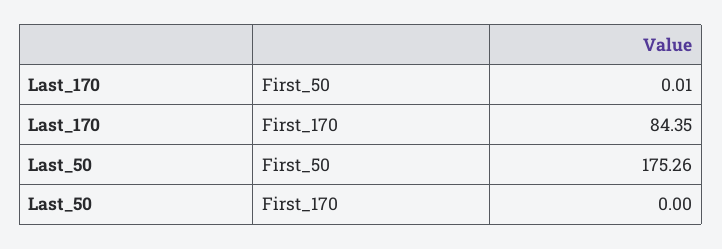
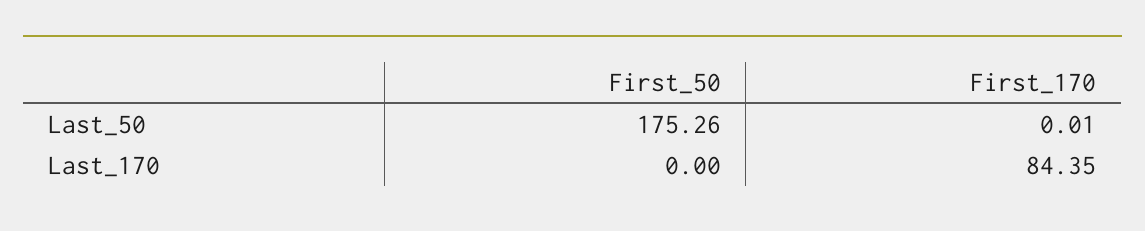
  {
    "Last_170": {
-     "First_50": 0.01,
+     "First_50": 0,
      "First_170": 84.35
    },
    "Last_50": {
      "First_50": 175.26,
-     "First_170": 0
+     "First_170": 0.01
    }
  }

